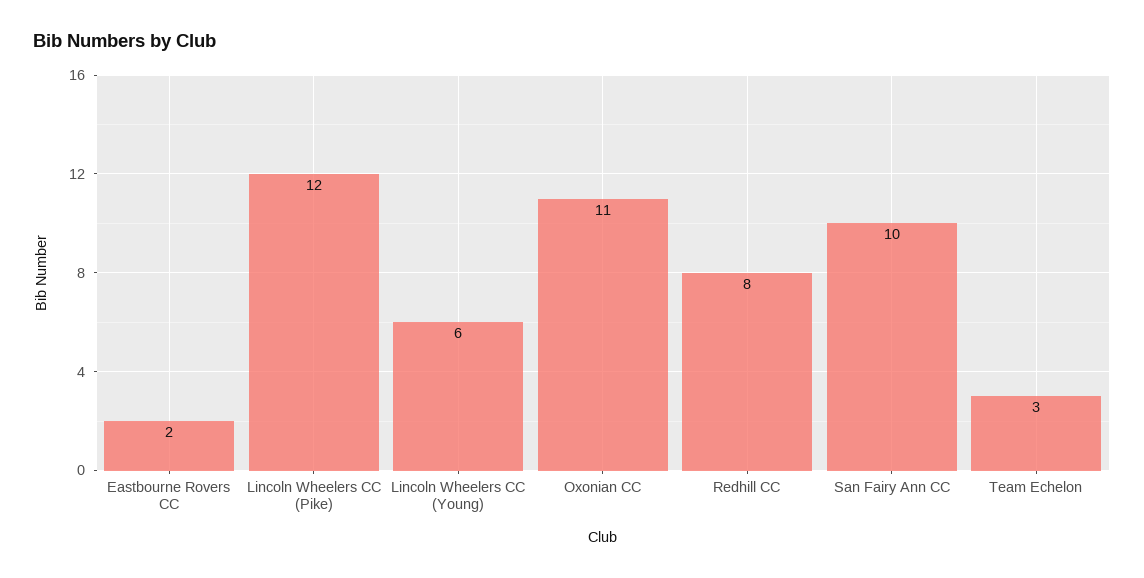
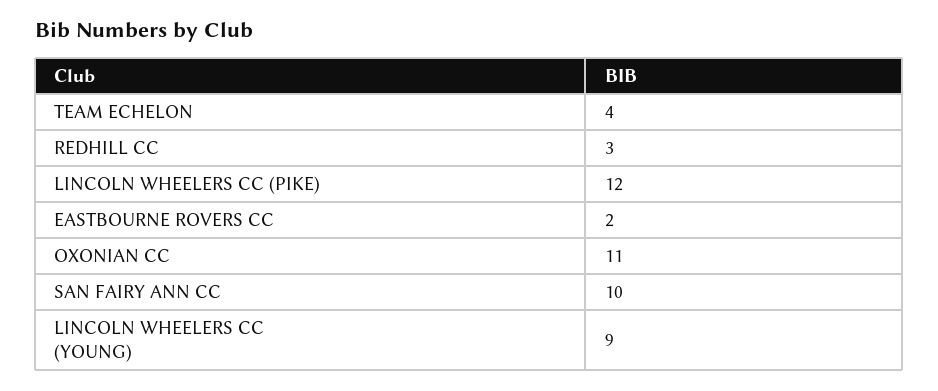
  {
    "Eastbourne Rovers CC": 2,
    "Lincoln Wheelers CC (Pike)": 12,
-   "Lincoln Wheelers CC (Young)": 6,
+   "Lincoln Wheelers CC (Young)": 9,
    "Oxonian CC": 11,
-   "Redhill CC": 8,
+   "Redhill CC": 3,
    "San Fairy Ann CC": 10,
-   "Team Echelon": 3
+   "Team Echelon": 4
  }

